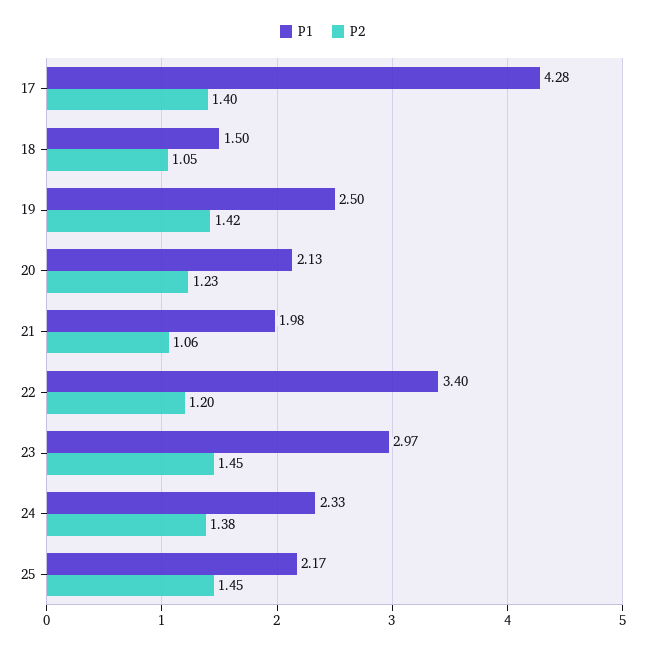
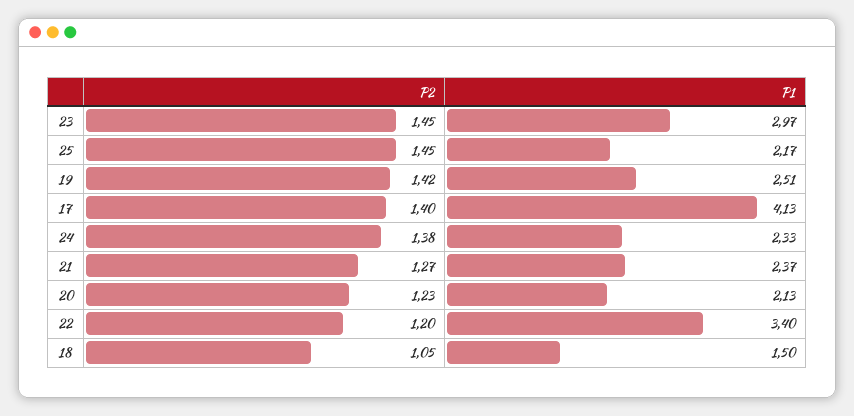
  {
    "P1": {
-     "17": 4.28,
+     "17": 4.13,
      "18": 1.5,
-     "19": 2.5,
+     "19": 2.51,
      "20": 2.13,
-     "21": 1.98,
+     "21": 2.37,
      "22": 3.4,
      "23": 2.97,
      "24": 2.33,
      "25": 2.17
    },
    "P2": {
      "17": 1.4,
      "18": 1.05,
      "19": 1.42,
      "20": 1.23,
-     "21": 1.06,
+     "21": 1.27,
      "22": 1.2,
      "23": 1.45,
      "24": 1.38,
      "25": 1.45
    }
  }

